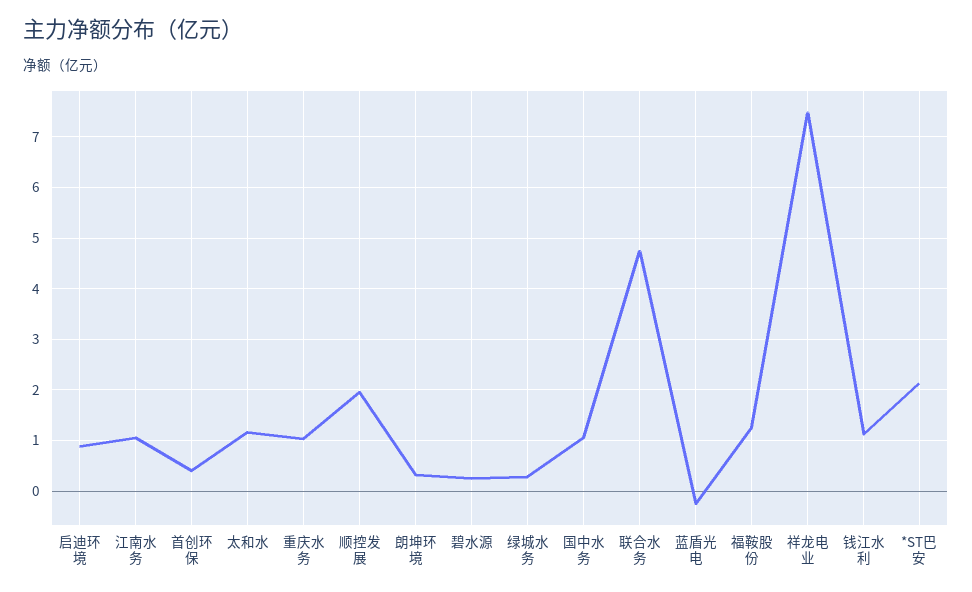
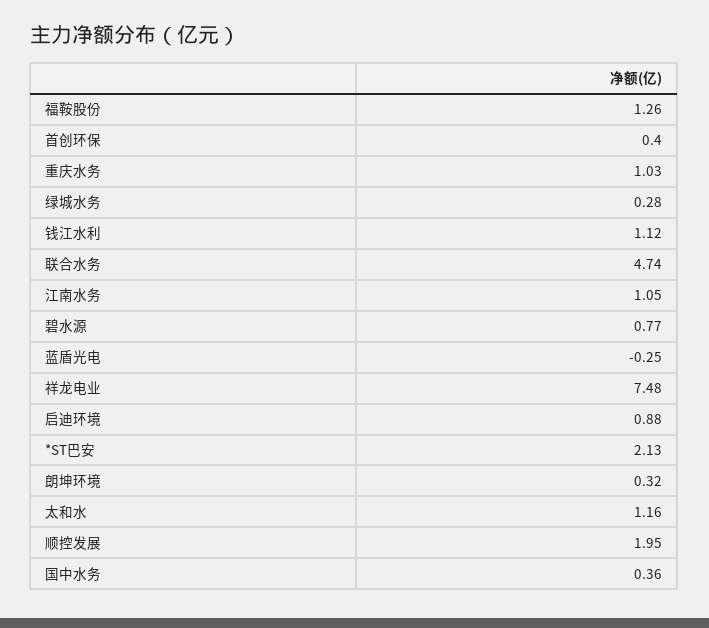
  {
    "启迪环境": 0.88,
    "江南水务": 1.05,
    "首创环保": 0.4,
    "太和水": 1.16,
    "重庆水务": 1.03,
    "顺控发展": 1.95,
    "朗坤环境": 0.32,
-   "碧水源": 0.2,
+   "碧水源": 0.77,
    "绿城水务": 0.28,
-   "国中水务": 1,
+   "国中水务": 0.36,
    "联合水务": 4.74,
    "蓝盾光电": -0.25,
    "福鞍股份": 1.26,
    "祥龙电业": 7.48,
    "钱江水利": 1.12,
    "*ST巴安": 2.13
  }

